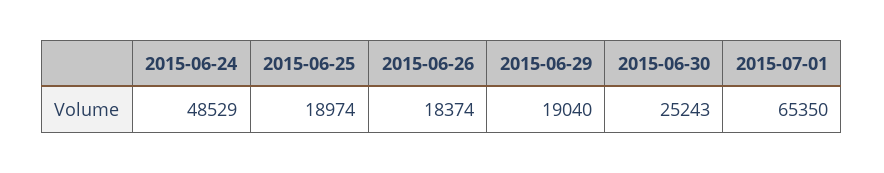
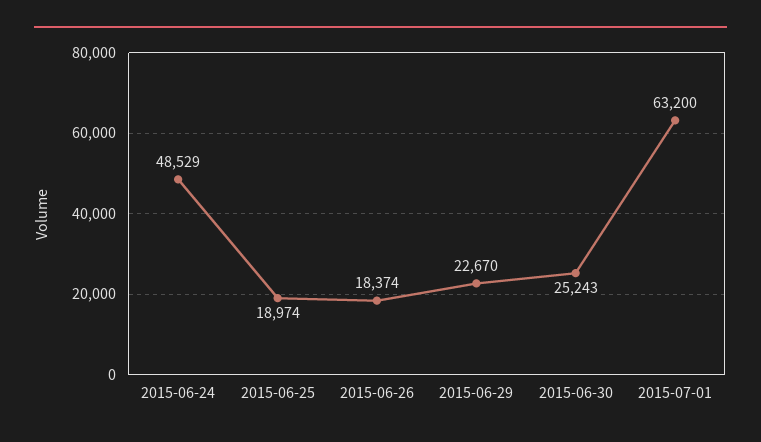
  {
    "2015-06-24": 48529,
    "2015-06-25": 18974,
    "2015-06-26": 18374,
-   "2015-06-29": 19040,
+   "2015-06-29": 22670,
    "2015-06-30": 25243,
-   "2015-07-01": 65350
+   "2015-07-01": 63200
  }

